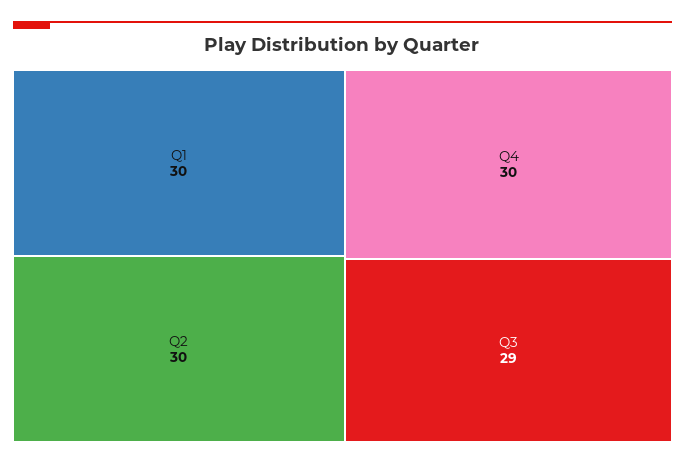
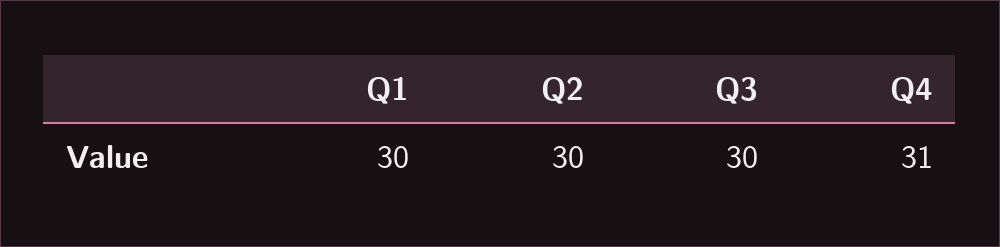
  {
    "Q1": 30,
    "Q2": 30,
-   "Q4": 30,
+   "Q4": 31,
-   "Q3": 29
+   "Q3": 30
  }

